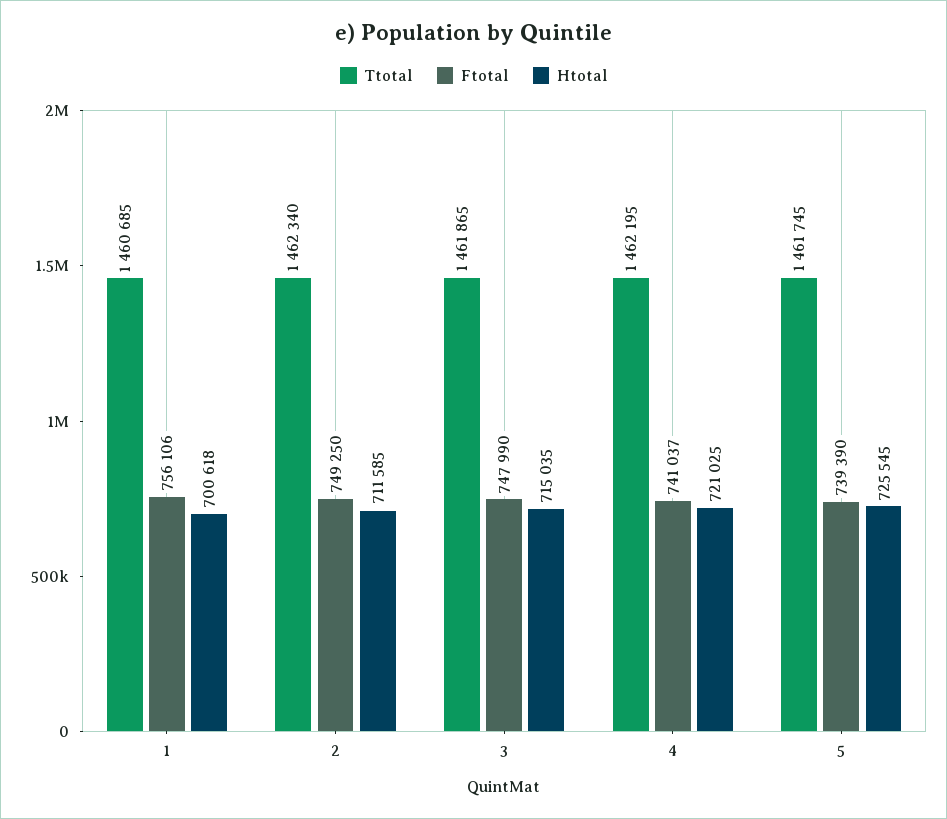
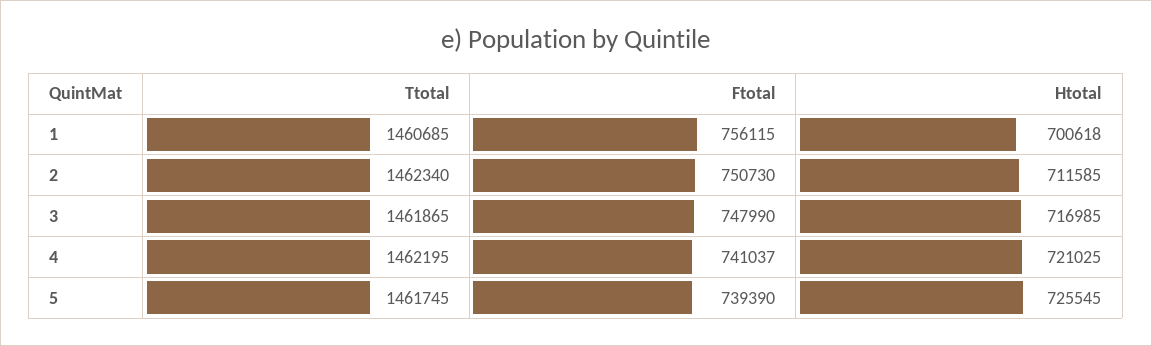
  {
    "Ttotal": {
      "1": 1460685,
      "2": 1462340,
      "3": 1461865,
      "4": 1462195,
      "5": 1461745
    },
    "Ftotal": {
-     "1": 756106,
+     "1": 756115,
-     "2": 749250,
+     "2": 750730,
      "3": 747990,
      "4": 741037,
      "5": 739390
    },
    "Htotal": {
      "1": 700618,
      "2": 711585,
-     "3": 715035,
+     "3": 716985,
      "4": 721025,
      "5": 725545
    }
  }

